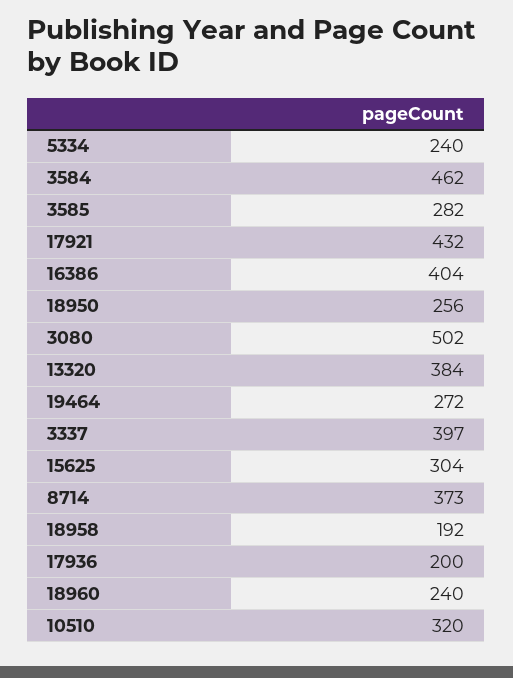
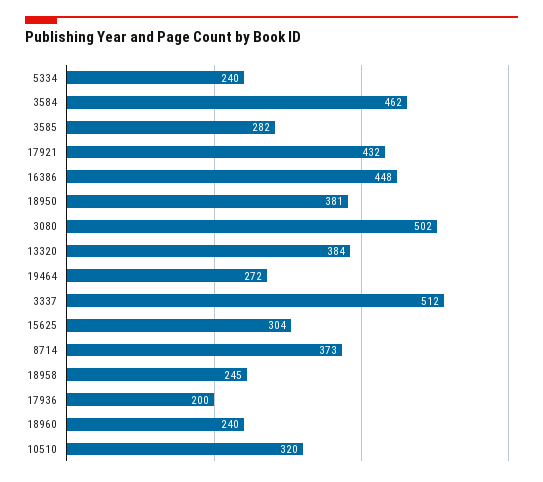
  {
    "5334": 240,
    "3584": 462,
    "3585": 282,
    "17921": 432,
-   "16386": 404,
+   "16386": 448,
-   "18950": 256,
+   "18950": 381,
    "3080": 502,
    "13320": 384,
    "19464": 272,
-   "3337": 397,
+   "3337": 512,
    "15625": 304,
    "8714": 373,
-   "18958": 192,
+   "18958": 245,
    "17936": 200,
    "18960": 240,
    "10510": 320
  }

